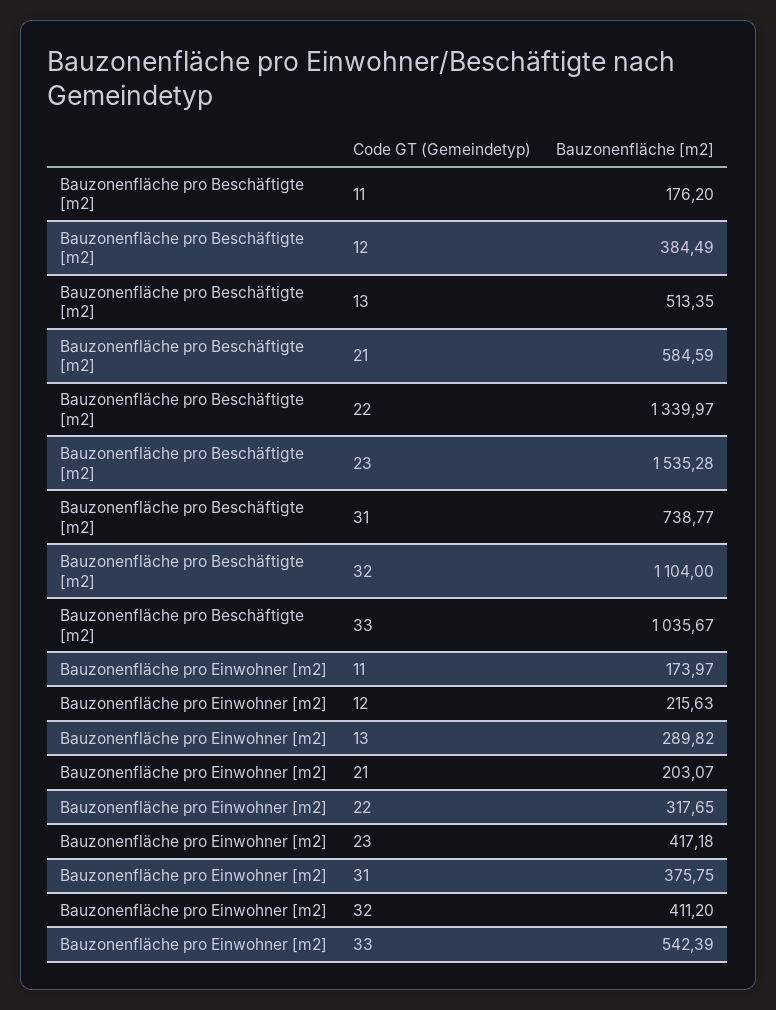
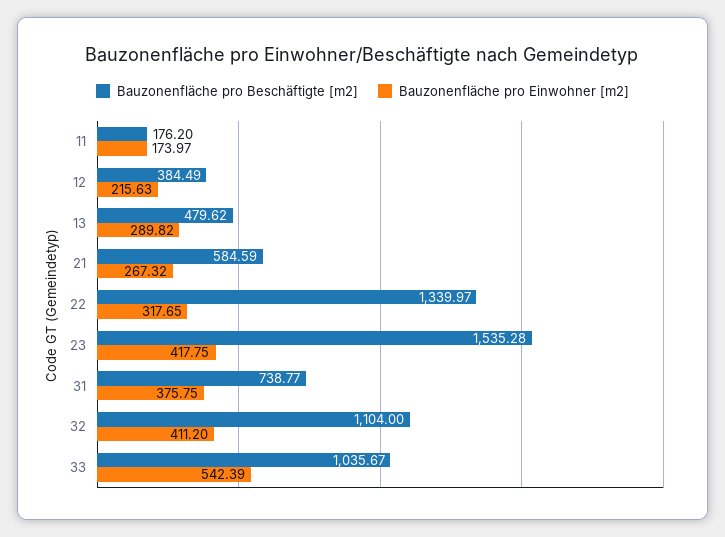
  {
    "Bauzonenfläche pro Beschäftigte [m2]": {
      "11": 176.2,
      "12": 384.49,
-     "13": 513.35,
+     "13": 479.62,
      "21": 584.59,
      "22": 1339.97,
      "23": 1535.28,
      "31": 738.77,
      "32": 1104,
      "33": 1035.67
    },
    "Bauzonenfläche pro Einwohner [m2]": {
      "11": 173.97,
      "12": 215.63,
      "13": 289.82,
-     "21": 203.07,
+     "21": 267.32,
      "22": 317.65,
-     "23": 417.18,
+     "23": 417.75,
      "31": 375.75,
      "32": 411.2,
      "33": 542.39
    }
  }

